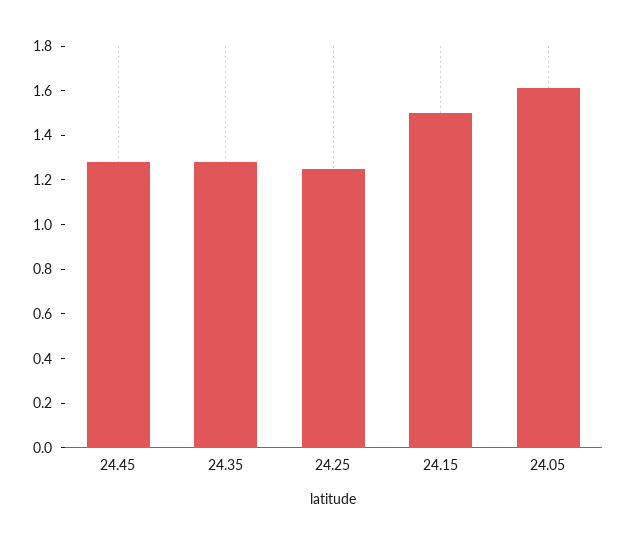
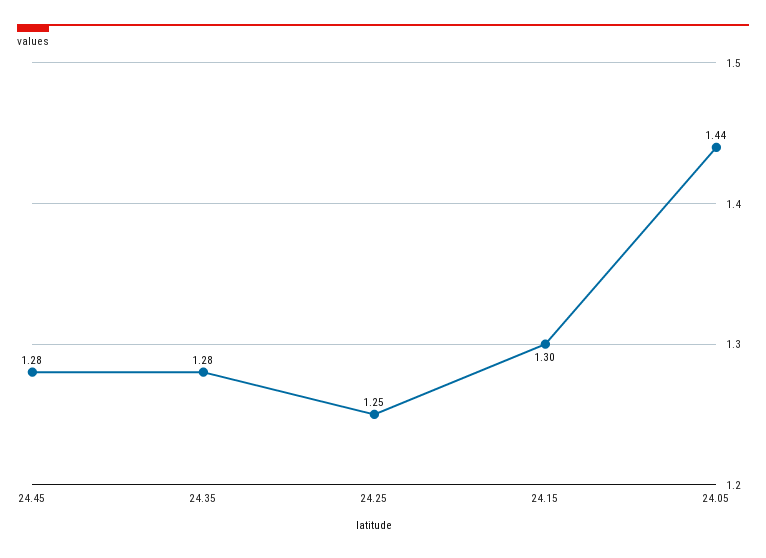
  {
    "24.45": 1.28,
    "24.35": 1.28,
    "24.25": 1.25,
-   "24.15": 1.5,
+   "24.15": 1.3,
-   "24.05": 1.6
+   "24.05": 1.44
  }

